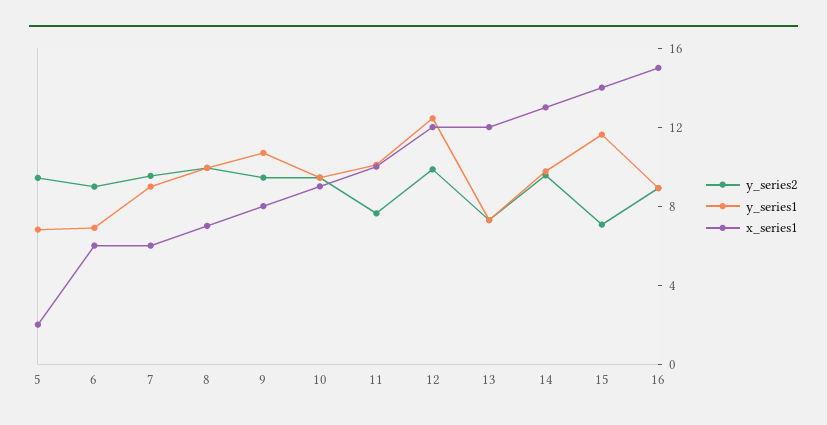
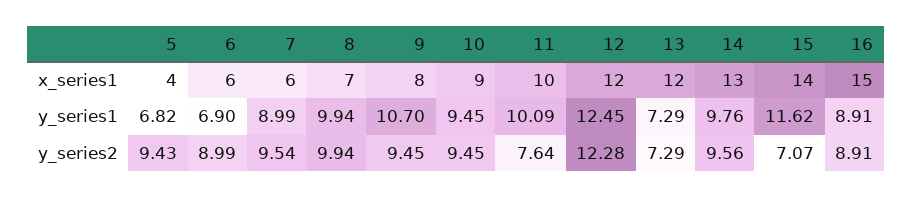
  {
    "y_series2": {
      "5": 9.43,
      "6": 8.99,
      "7": 9.54,
      "8": 9.94,
      "9": 9.45,
      "10": 9.45,
      "11": 7.64,
-     "12": 10,
+     "12": 12.28,
      "13": 7.29,
      "14": 9.56,
      "15": 7.07,
      "16": 8.91
    },
    "y_series1": {
      "5": 6.82,
      "6": 6.9,
      "7": 8.99,
      "8": 9.94,
      "9": 10.7,
      "10": 9.45,
      "11": 10.09,
      "12": 12.45,
      "13": 7.29,
      "14": 9.76,
      "15": 11.62,
      "16": 8.91
    },
    "x_series1": {
-     "5": 2,
+     "5": 4,
      "6": 6,
      "7": 6,
      "8": 7,
      "9": 8,
      "10": 9,
      "11": 10,
      "12": 12,
      "13": 12,
      "14": 13,
      "15": 14,
      "16": 15
    }
  }

